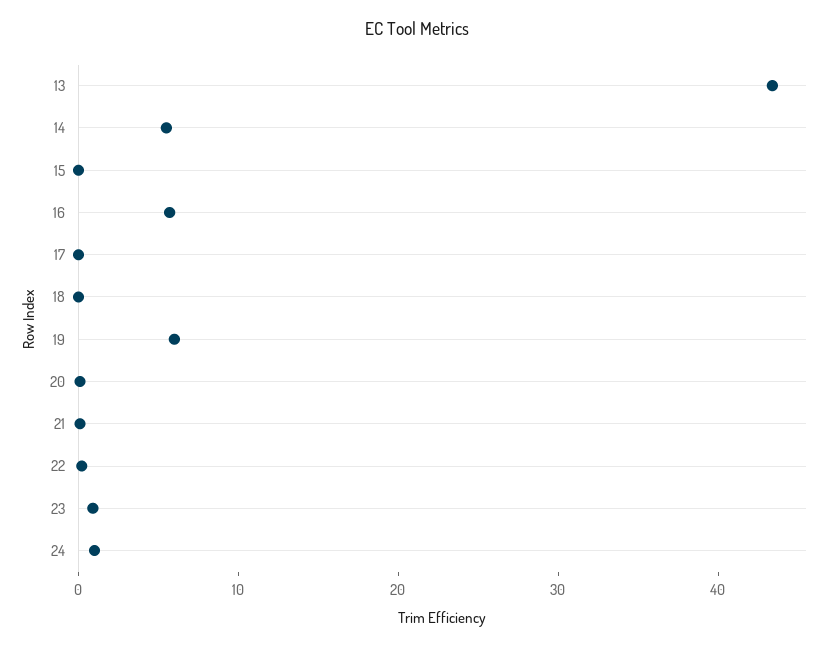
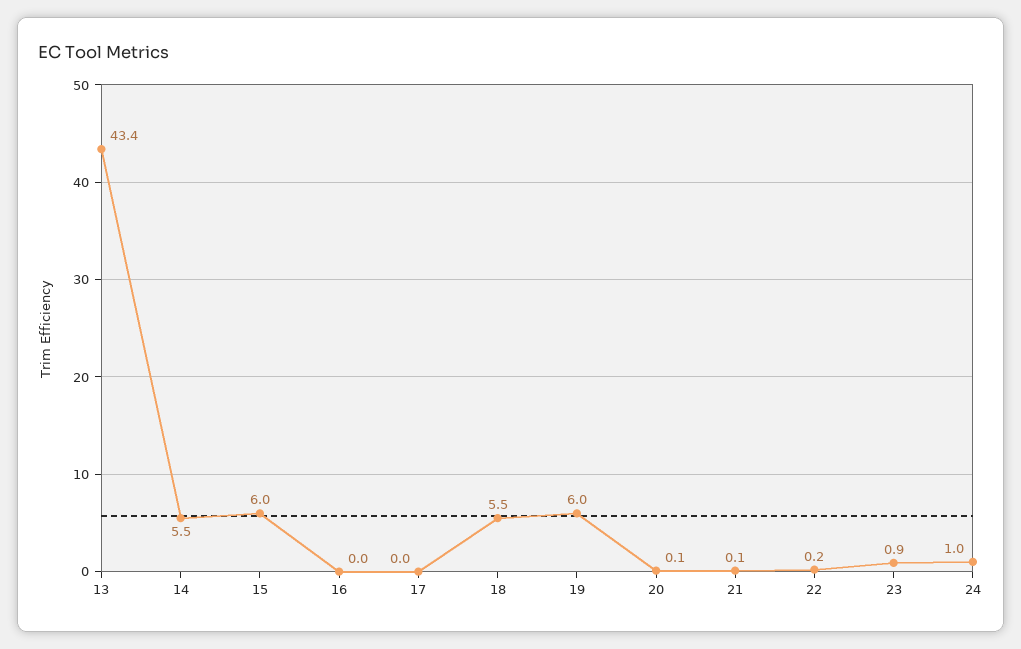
  {
    "13": 43.4,
    "14": 5.5,
-   "15": 0,
+   "15": 6,
-   "16": 6,
+   "16": 0,
    "17": 0,
-   "18": 0,
+   "18": 5.5,
    "19": 6,
    "20": 0.1,
    "21": 0.1,
    "22": 0.2,
    "23": 0.9,
    "24": 1
  }

